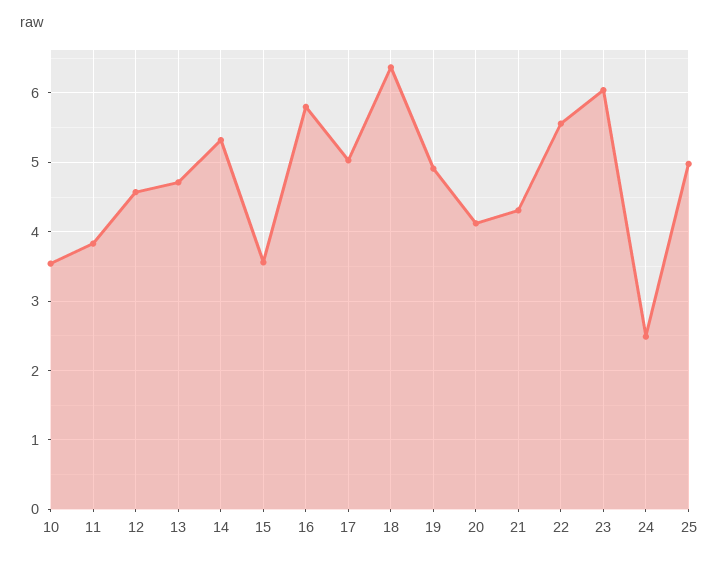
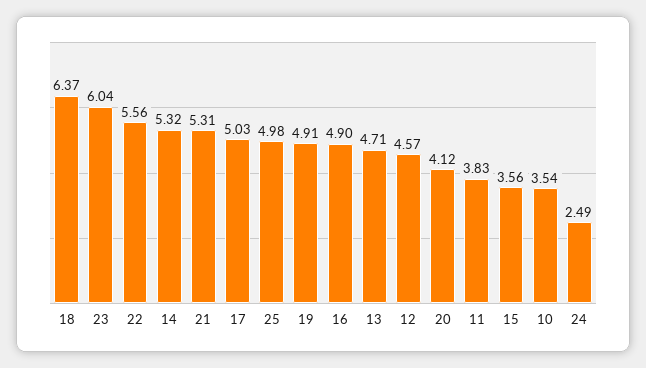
  {
    "10": 3.54,
    "11": 3.83,
    "12": 4.57,
    "13": 4.71,
    "14": 5.32,
    "15": 3.56,
-   "16": 5.8,
+   "16": 4.9,
    "17": 5.03,
    "18": 6.37,
    "19": 4.91,
    "20": 4.12,
-   "21": 4.3,
+   "21": 5.31,
    "22": 5.56,
    "23": 6.04,
    "24": 2.49,
    "25": 4.98
  }

